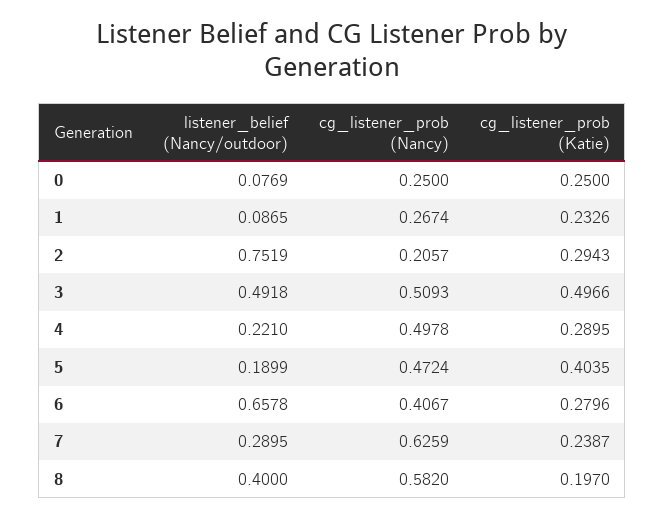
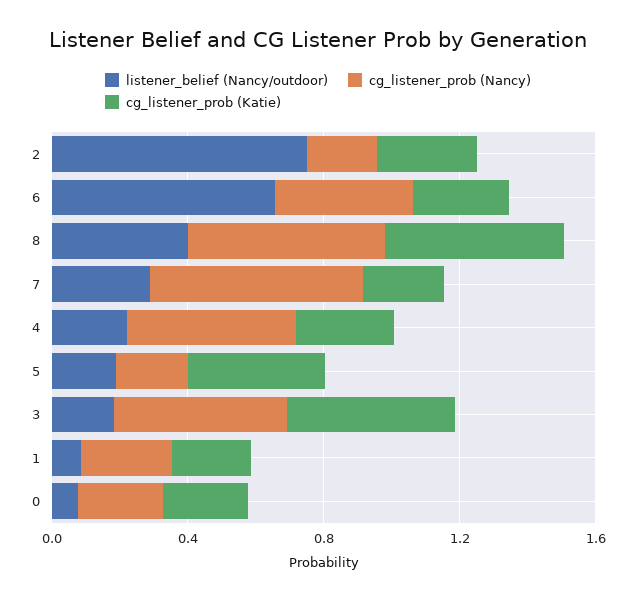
  {
    "listener_belief (Nancy/outdoor)": {
      "0": 0.0769,
      "1": 0.0865,
      "2": 0.7519,
-     "3": 0.4918,
+     "3": 0.2,
      "4": 0.221,
      "5": 0.1899,
      "6": 0.6578,
      "7": 0.2895,
      "8": 0.4
    },
    "cg_listener_prob (Nancy)": {
      "0": 0.25,
      "1": 0.2674,
      "2": 0.2057,
      "3": 0.5093,
      "4": 0.4978,
-     "5": 0.4724,
+     "5": 0.2,
      "6": 0.4067,
      "7": 0.6259,
      "8": 0.582
    },
    "cg_listener_prob (Katie)": {
      "0": 0.25,
      "1": 0.2326,
      "2": 0.2943,
      "3": 0.4966,
      "4": 0.2895,
      "5": 0.4035,
      "6": 0.2796,
      "7": 0.2387,
-     "8": 0.197
+     "8": 0.5
    }
  }

